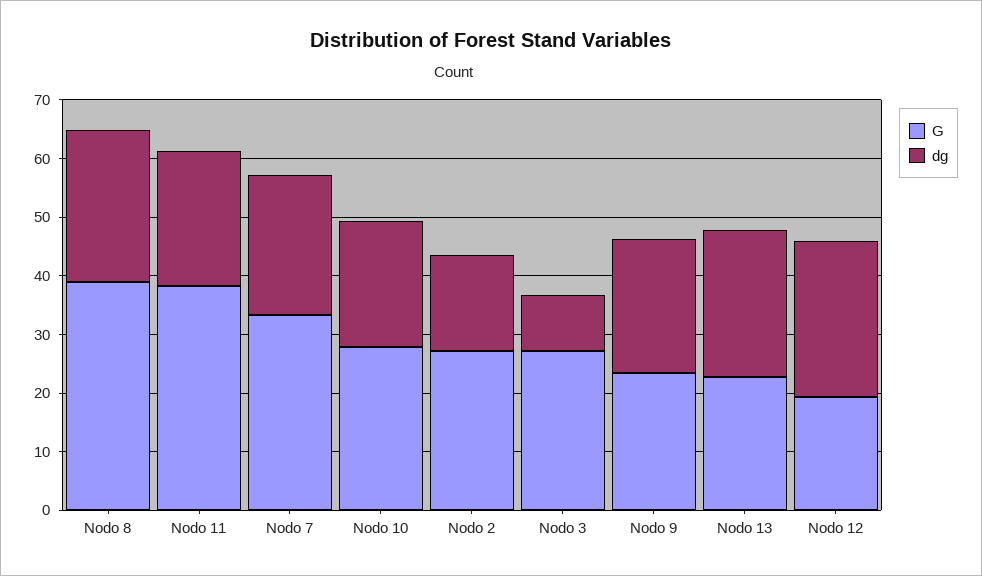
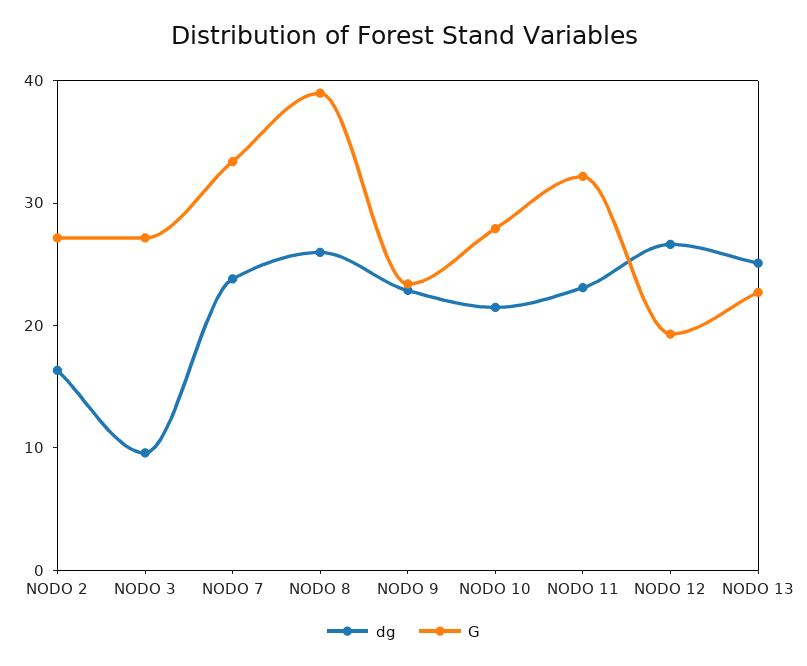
  {
    "G": {
      "Nodo 8": 38,
-     "Nodo 11": 38,
+     "Nodo 11": 32,
      "Nodo 7": 34,
      "Nodo 10": 28,
      "Nodo 2": 28,
      "Nodo 3": 28,
      "Nodo 9": 24,
      "Nodo 13": 22,
      "Nodo 12": 20
    },
    "dg": {
      "Nodo 8": 26,
      "Nodo 11": 24,
      "Nodo 7": 24,
      "Nodo 10": 22,
      "Nodo 2": 16,
      "Nodo 3": 10,
      "Nodo 9": 22,
      "Nodo 13": 26,
      "Nodo 12": 26
    }
  }

